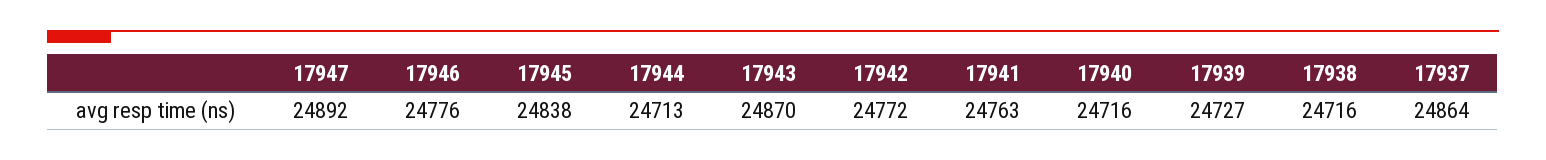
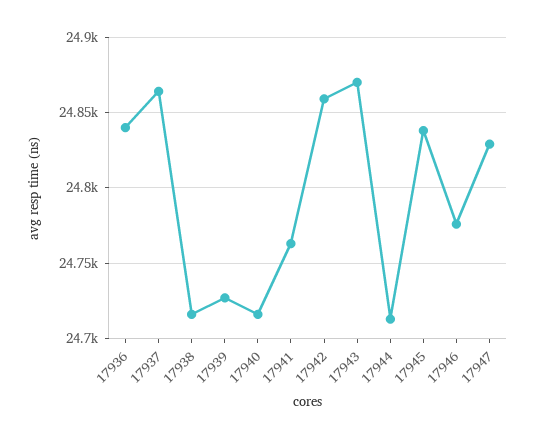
  {
-   "17947": 24892,
+   "17947": 24830,
    "17946": 24776,
    "17945": 24838,
    "17944": 24713,
    "17943": 24870,
-   "17942": 24772,
+   "17942": 24860,
    "17941": 24763,
    "17940": 24716,
    "17939": 24727,
    "17938": 24716,
-   "17937": 24864
+   "17937": 24864,
+   "17936": 24840
  }

